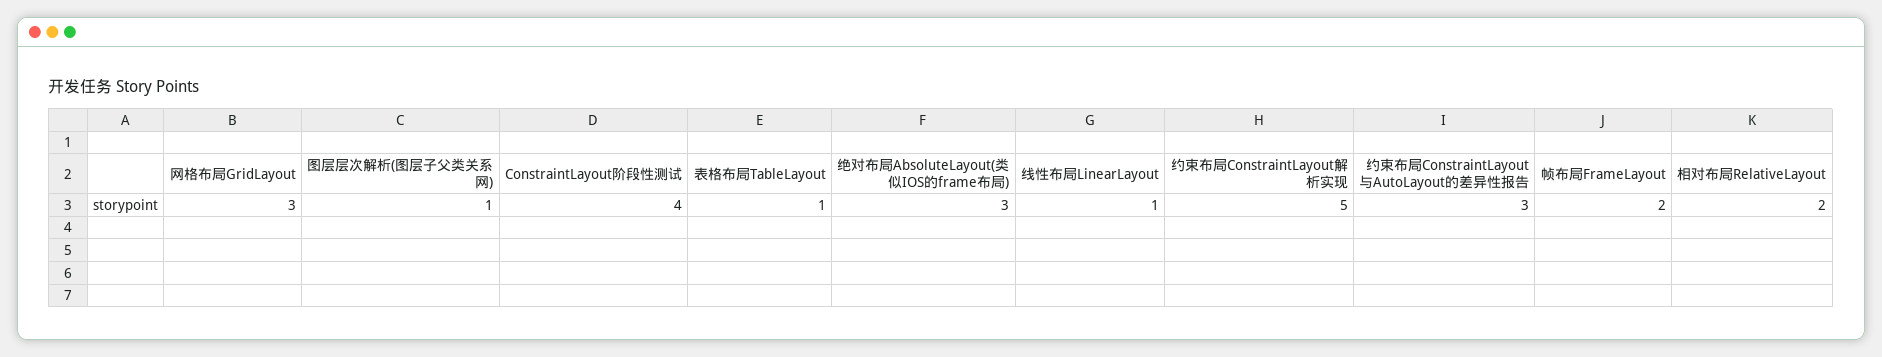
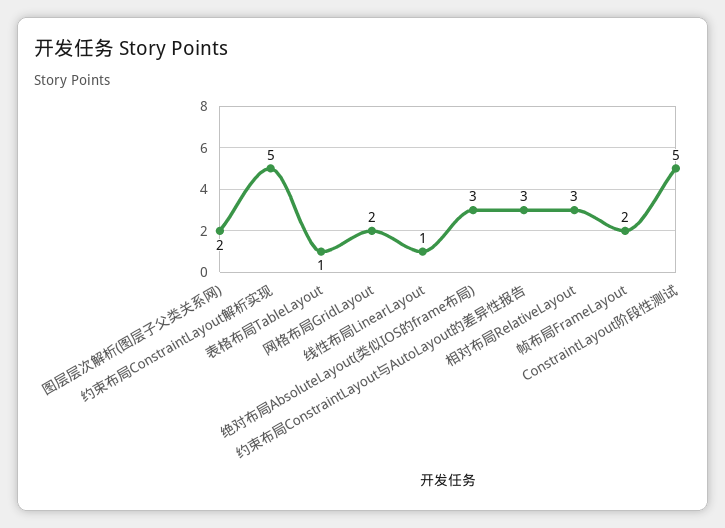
  {
-   "网格布局GridLayout": 3,
+   "网格布局GridLayout": 2,
-   "图层层次解析(图层子父类关系网)": 1,
+   "图层层次解析(图层子父类关系网)": 2,
-   "ConstraintLayout阶段性测试": 4,
+   "ConstraintLayout阶段性测试": 5,
    "表格布局TableLayout": 1,
    "绝对布局AbsoluteLayout(类似IOS的frame布局)": 3,
    "线性布局LinearLayout": 1,
    "约束布局ConstraintLayout解析实现": 5,
    "约束布局ConstraintLayout与AutoLayout的差异性报告": 3,
    "帧布局FrameLayout": 2,
-   "相对布局RelativeLayout": 2
+   "相对布局RelativeLayout": 3
  }

